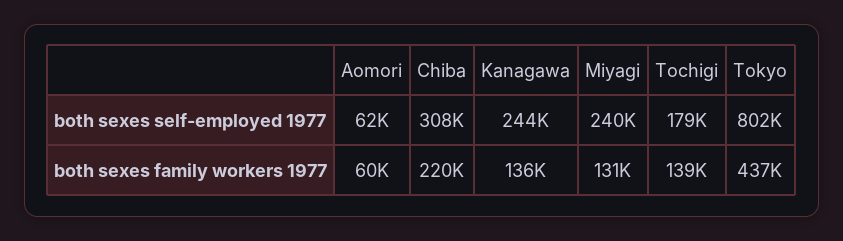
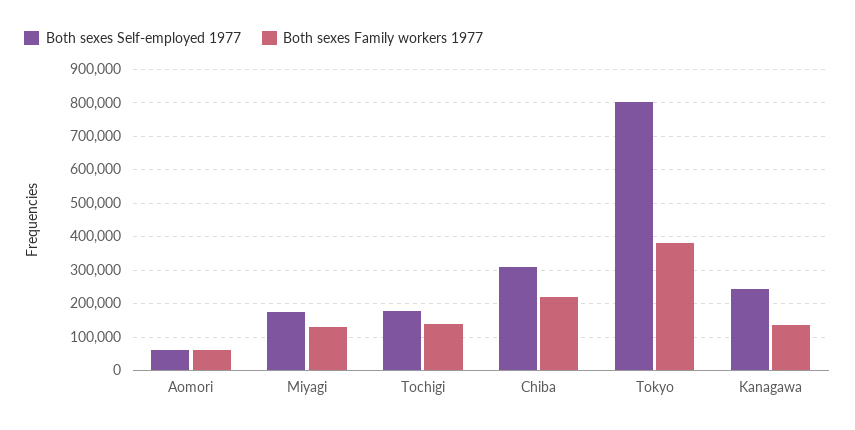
  {
    "both sexes self-employed 1977": {
      "Aomori": 62000,
      "Chiba": 308000,
      "Kanagawa": 244000,
-     "Miyagi": 240000,
+     "Miyagi": 180000,
      "Tochigi": 179000,
      "Tokyo": 802000
    },
    "both sexes family workers 1977": {
      "Aomori": 60000,
      "Chiba": 220000,
      "Kanagawa": 136000,
      "Miyagi": 131000,
      "Tochigi": 139000,
-     "Tokyo": 437000
+     "Tokyo": 380000
    }
  }

